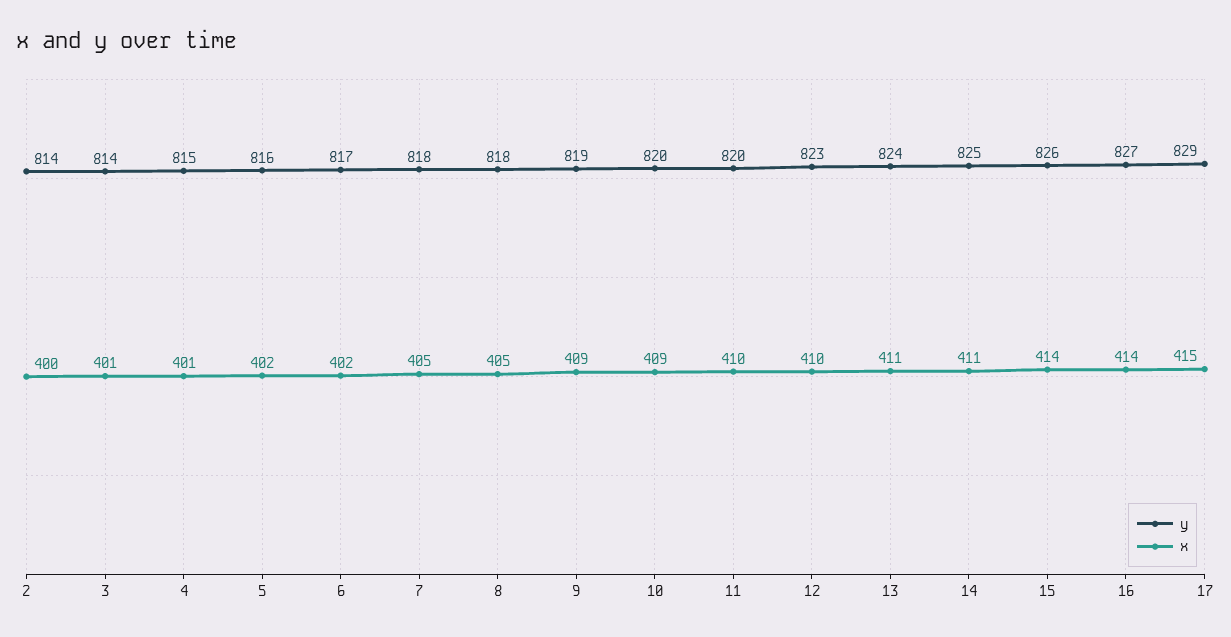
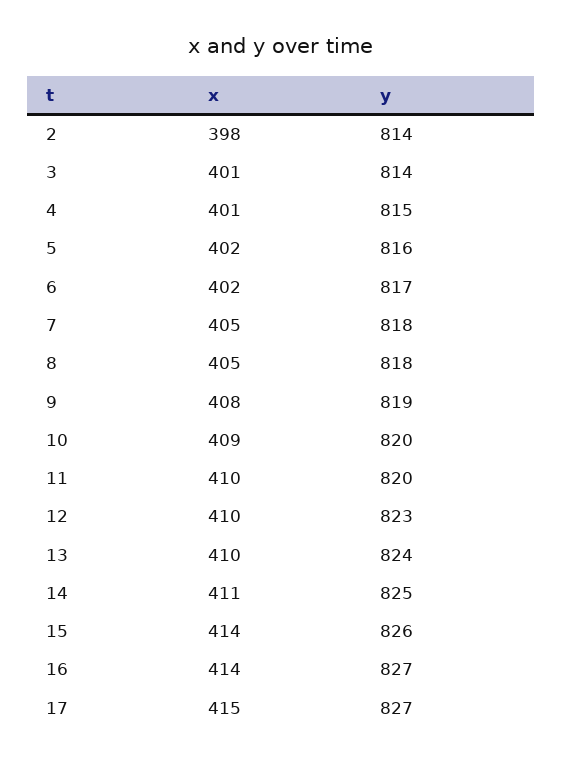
  {
    "y": {
      "2": 814,
      "3": 814,
      "4": 815,
      "5": 816,
      "6": 817,
      "7": 818,
      "8": 818,
      "9": 819,
      "10": 820,
      "11": 820,
      "12": 823,
      "13": 824,
      "14": 825,
      "15": 826,
      "16": 827,
-     "17": 829
+     "17": 827
    },
    "x": {
-     "2": 400,
+     "2": 398,
      "3": 401,
      "4": 401,
      "5": 402,
      "6": 402,
      "7": 405,
      "8": 405,
-     "9": 409,
+     "9": 408,
      "10": 409,
      "11": 410,
      "12": 410,
-     "13": 411,
+     "13": 410,
      "14": 411,
      "15": 414,
      "16": 414,
      "17": 415
    }
  }

